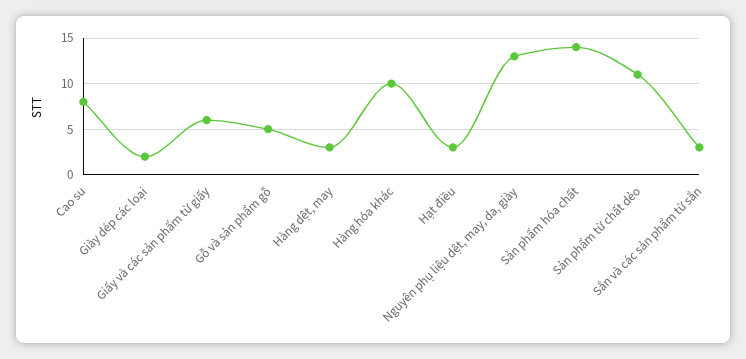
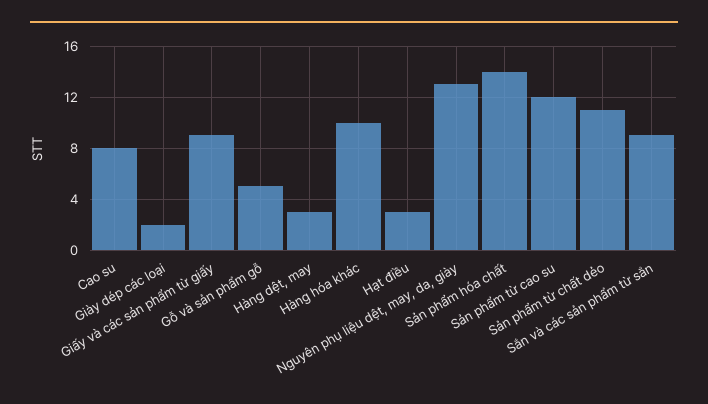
  {
    "Cao su": 8,
    "Giày dép các loại": 2,
-   "Giấy và các sản phẩm từ giấy": 6,
+   "Giấy và các sản phẩm từ giấy": 9,
    "Gỗ và sản phẩm gỗ": 5,
    "Hàng dệt, may": 3,
    "Hàng hóa khác": 10,
    "Hạt điều": 3,
    "Nguyên phụ liệu dệt, may, da, giày": 13,
    "Sản phẩm hóa chất": 14,
    "Sản phẩm từ chất dẻo": 11,
-   "Sắn và các sản phẩm từ sắn": 3
+   "Sắn và các sản phẩm từ sắn": 9,
+   "Sản phẩm từ cao su": 12
  }

